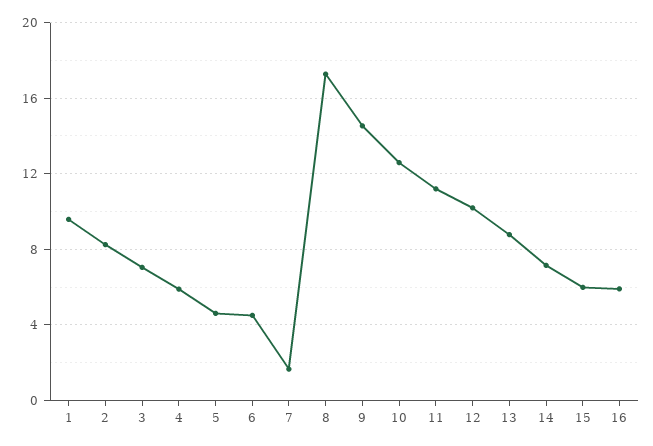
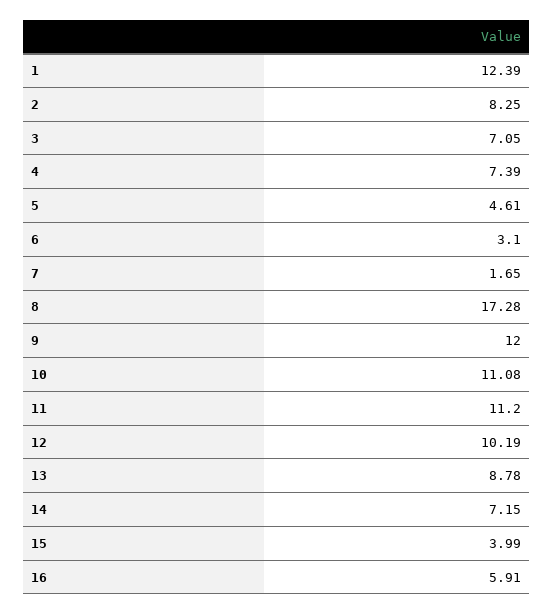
  {
-   "1": 9.5,
+   "1": 12.39,
    "2": 8.25,
    "3": 7.05,
-   "4": 6,
+   "4": 7.39,
    "5": 4.61,
-   "6": 4.5,
+   "6": 3.1,
    "7": 1.65,
    "8": 17.28,
-   "9": 14.5,
+   "9": 12,
-   "10": 12.5,
+   "10": 11.08,
    "11": 11.2,
    "12": 10.19,
    "13": 8.78,
    "14": 7.15,
-   "15": 6,
+   "15": 3.99,
    "16": 5.91
  }

